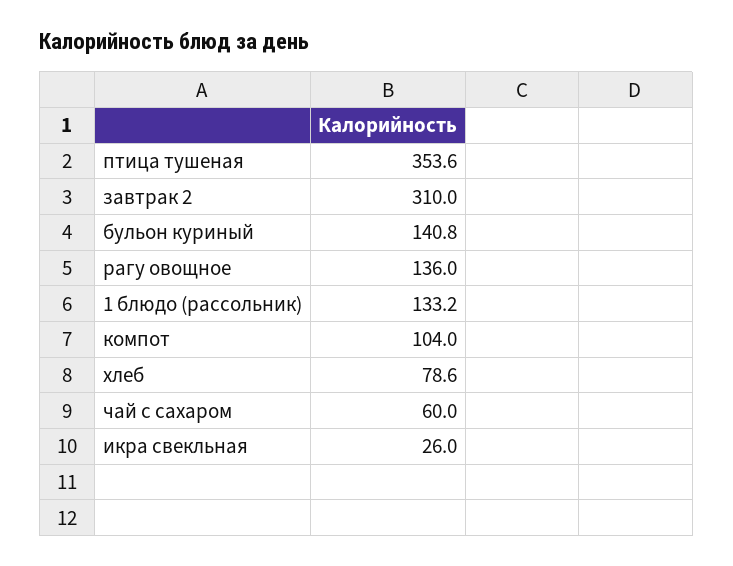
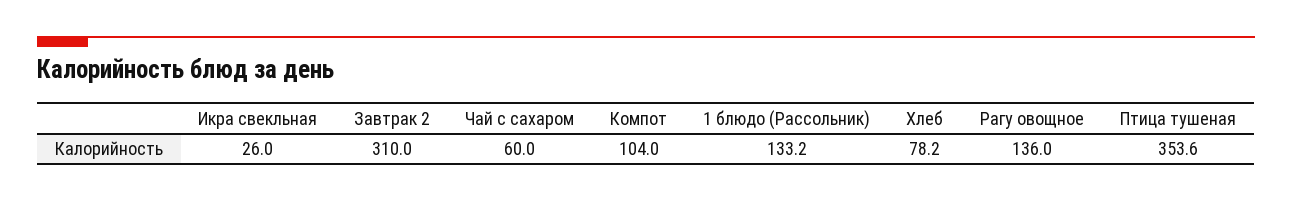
  {
    "птица тушеная": 353.6,
    "завтрак 2": 310,
-   "бульон куриный": 140.8,
    "рагу овощное": 136,
    "1 блюдо (рассольник)": 133.2,
    "компот": 104,
-   "хлеб": 78.6,
+   "хлеб": 78.2,
    "чай с сахаром": 60,
    "икра свекльная": 26
  }

